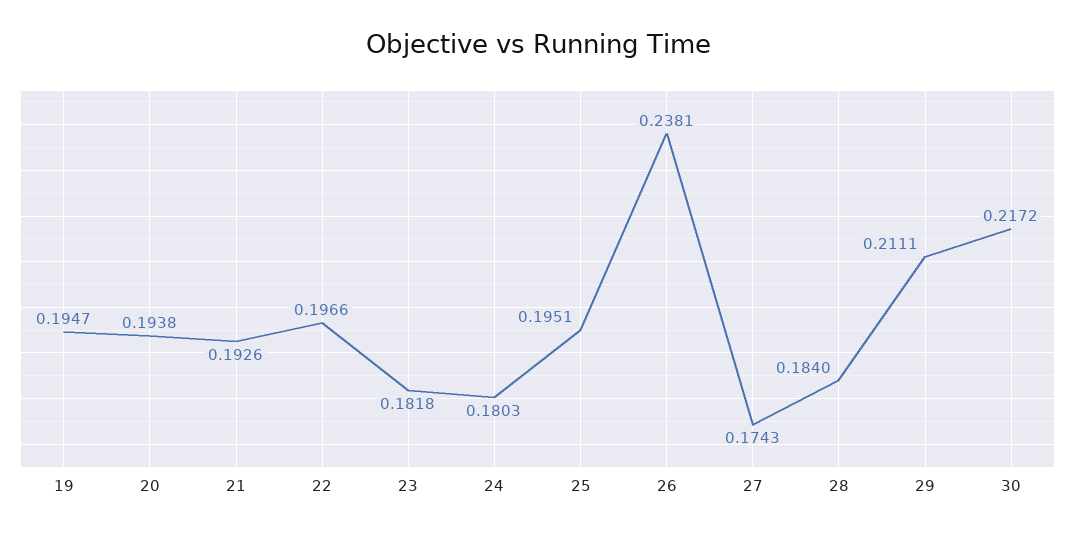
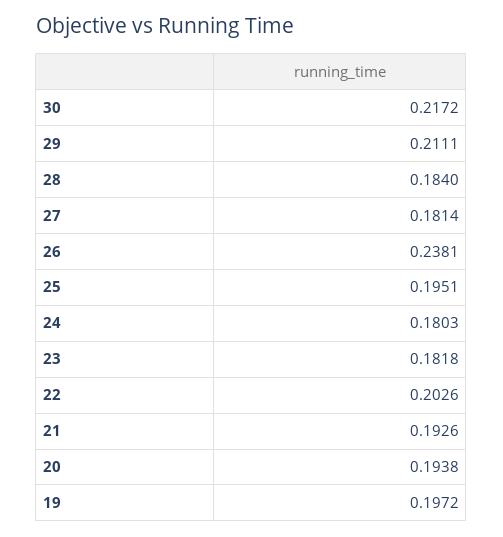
  {
-   "19": 0.1947,
+   "19": 0.1972,
    "20": 0.1938,
    "21": 0.1926,
-   "22": 0.1966,
+   "22": 0.2026,
    "23": 0.1818,
    "24": 0.1803,
    "25": 0.1951,
    "26": 0.2381,
-   "27": 0.1743,
+   "27": 0.1814,
    "28": 0.184,
    "29": 0.2111,
    "30": 0.2172
  }

